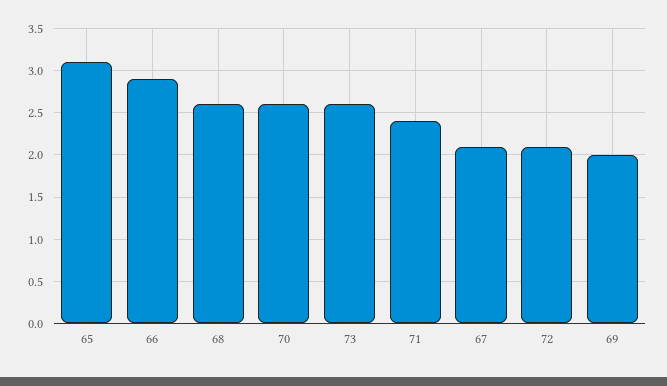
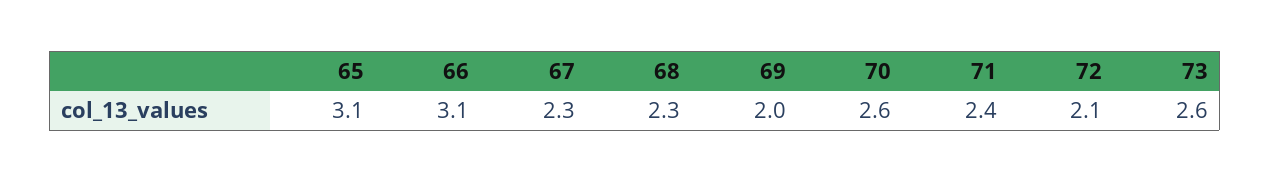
  {
    "65": 3.1,
-   "66": 2.9,
+   "66": 3.1,
-   "68": 2.6,
+   "68": 2.3,
    "70": 2.6,
    "73": 2.6,
    "71": 2.4,
-   "67": 2.1,
+   "67": 2.3,
    "72": 2.1,
    "69": 2
  }

